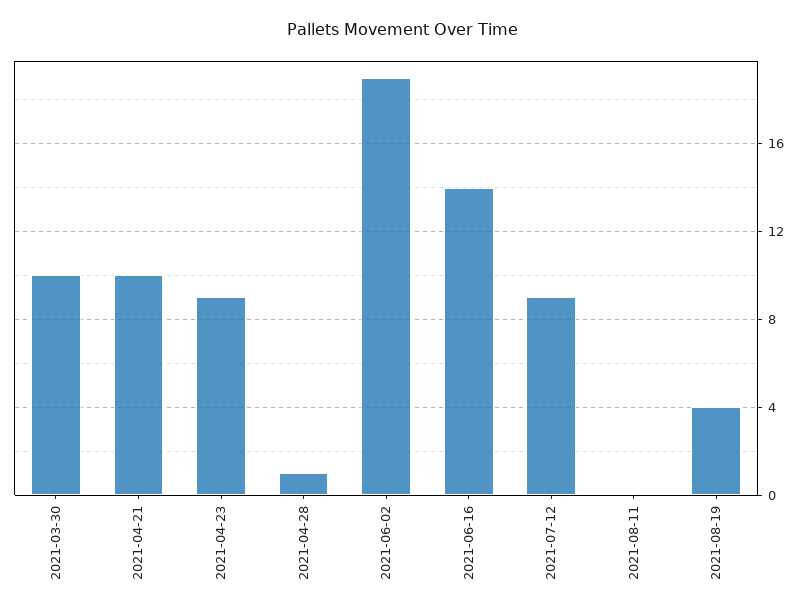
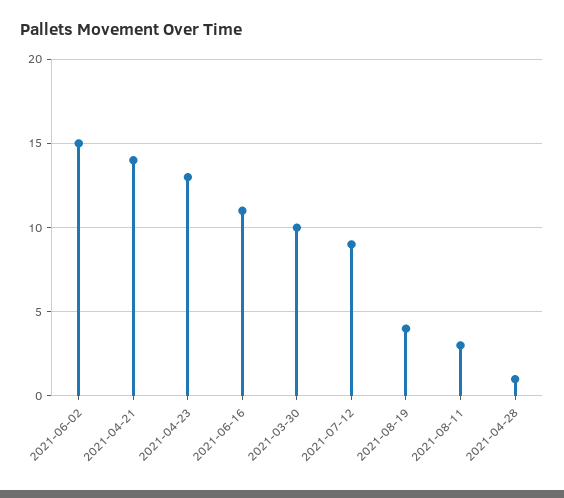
  {
    "2021-03-30": 10,
-   "2021-04-21": 10,
+   "2021-04-21": 14,
-   "2021-04-23": 9,
+   "2021-04-23": 13,
    "2021-04-28": 1,
-   "2021-06-02": 19,
+   "2021-06-02": 15,
-   "2021-06-16": 14,
+   "2021-06-16": 11,
    "2021-07-12": 9,
-   "2021-08-11": 0,
+   "2021-08-11": 3,
    "2021-08-19": 4
  }

